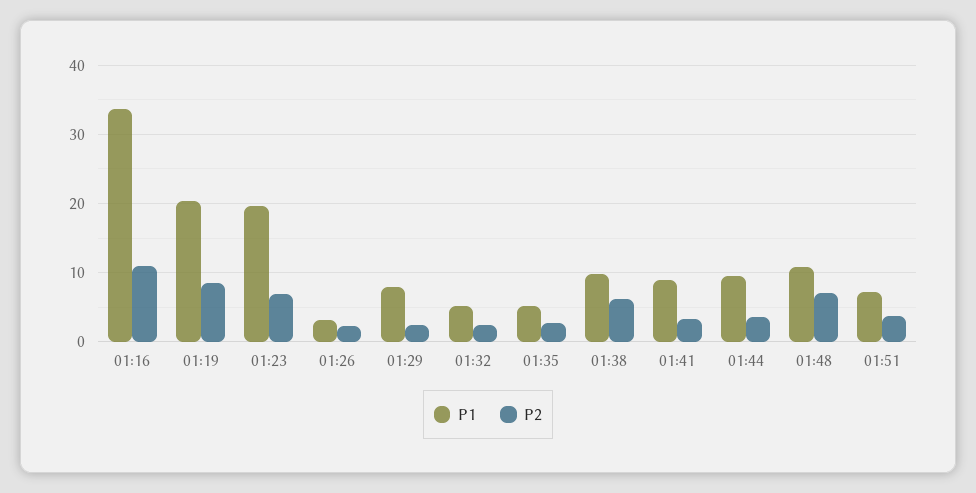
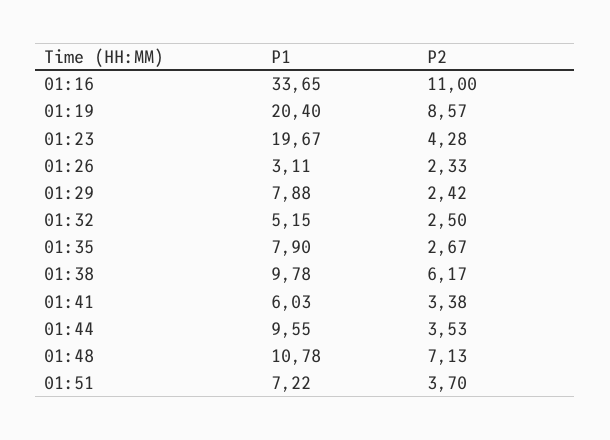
  {
    "P1": {
      "01:16": 33.65,
      "01:19": 20.4,
      "01:23": 19.67,
      "01:26": 3.11,
      "01:29": 7.88,
      "01:32": 5.15,
-     "01:35": 5,
+     "01:35": 7.9,
      "01:38": 9.78,
-     "01:41": 9,
+     "01:41": 6.03,
      "01:44": 9.55,
      "01:48": 10.78,
      "01:51": 7.22
    },
    "P2": {
      "01:16": 11,
      "01:19": 8.57,
-     "01:23": 7,
+     "01:23": 4.28,
      "01:26": 2.33,
      "01:29": 2.42,
      "01:32": 2.5,
      "01:35": 2.67,
      "01:38": 6.17,
      "01:41": 3.38,
      "01:44": 3.53,
      "01:48": 7.13,
      "01:51": 3.7
    }
  }

